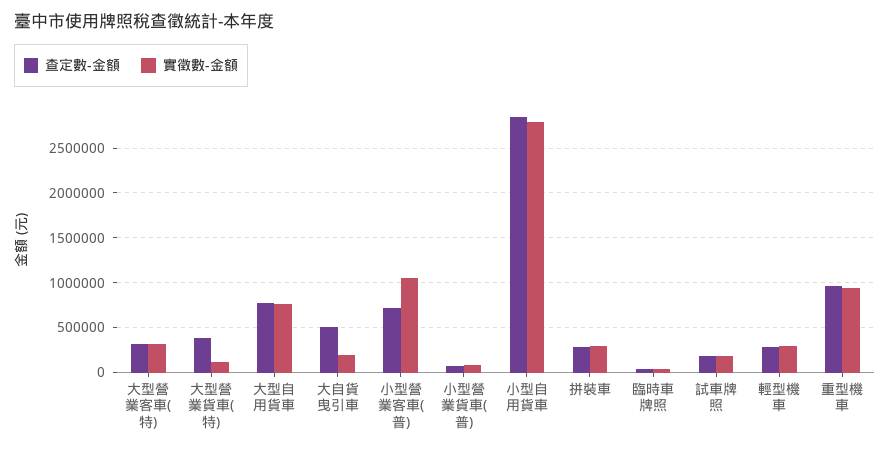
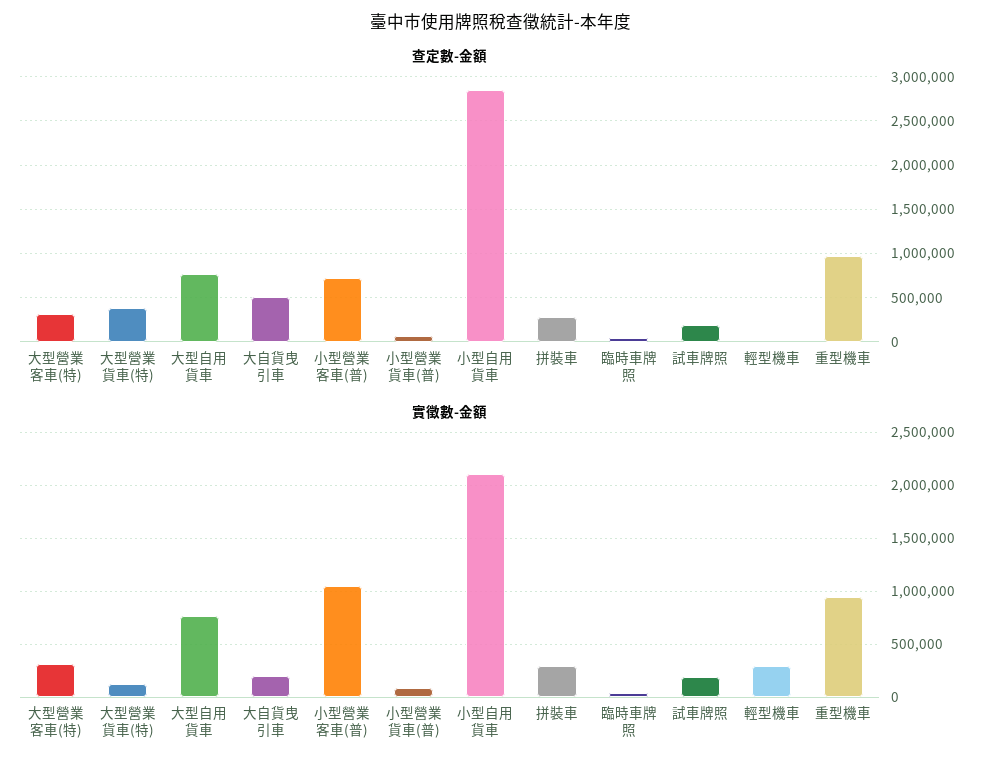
  {
    "查定數-金額": {
      "大型營業客車(特)": 300000,
      "大型營業貨車(特)": 400000,
      "大型自用貨車": 800000,
      "大自貨曳引車": 500000,
      "小型營業客車(普)": 700000,
      "小型營業貨車(普)": 100000,
      "小型自用貨車": 2900000,
      "拼裝車": 300000,
      "臨時車牌照": 0,
      "試車牌照": 200000,
-     "輕型機車": 300000,
+     "輕型機車": 0,
      "重型機車": 1000000
    },
    "實徵數-金額": {
      "大型營業客車(特)": 300000,
      "大型營業貨車(特)": 100000,
      "大型自用貨車": 800000,
      "大自貨曳引車": 200000,
      "小型營業客車(普)": 1100000,
      "小型營業貨車(普)": 100000,
-     "小型自用貨車": 2800000,
+     "小型自用貨車": 2100000,
      "拼裝車": 300000,
      "臨時車牌照": 0,
      "試車牌照": 200000,
      "輕型機車": 300000,
      "重型機車": 900000
    }
  }

